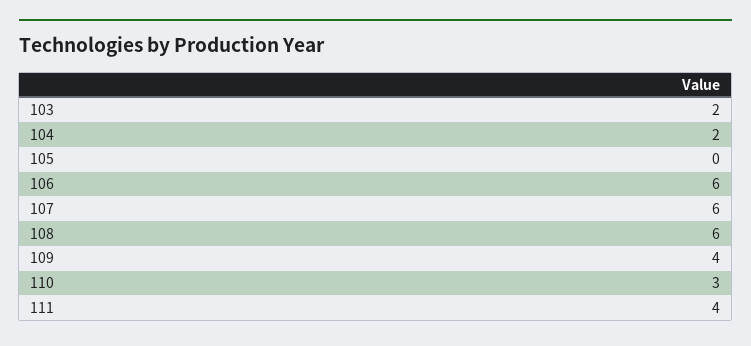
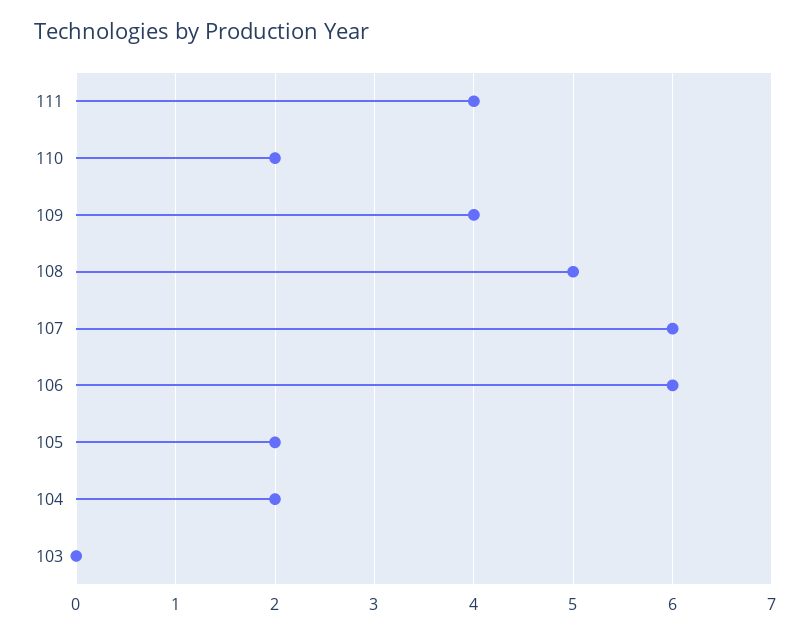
  {
-   "103": 2,
+   "103": 0,
    "104": 2,
-   "105": 0,
+   "105": 2,
    "106": 6,
    "107": 6,
-   "108": 6,
+   "108": 5,
    "109": 4,
-   "110": 3,
+   "110": 2,
    "111": 4
  }

